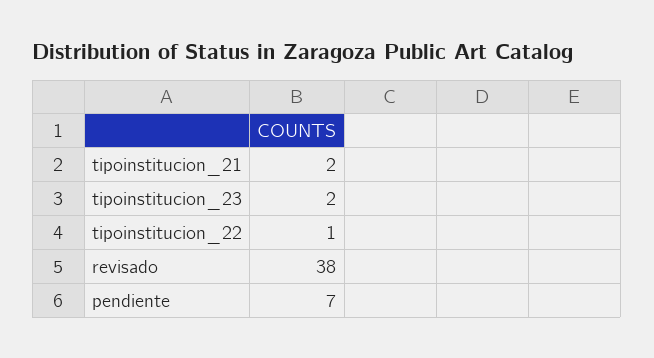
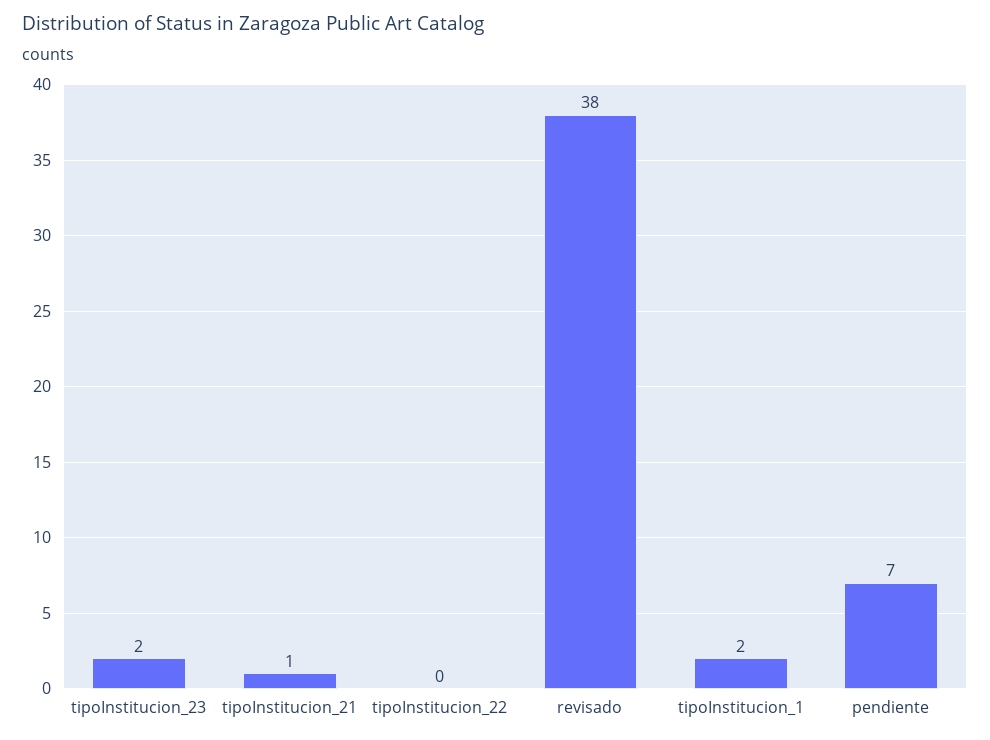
  {
-   "tipoinstitucion_21": 2,
+   "tipoinstitucion_21": 1,
    "tipoinstitucion_23": 2,
-   "tipoinstitucion_22": 1,
+   "tipoinstitucion_22": 0,
    "revisado": 38,
-   "pendiente": 7
+   "pendiente": 7,
+   "tipoInstitucion_1": 2
  }

